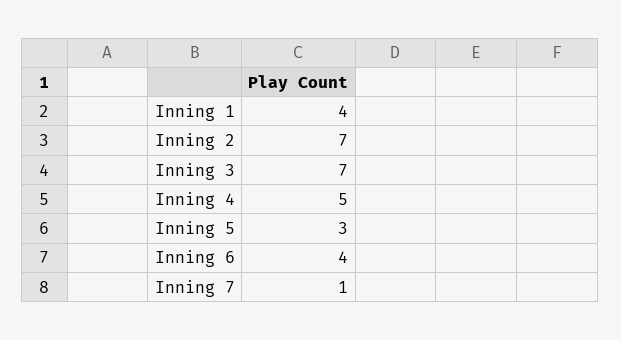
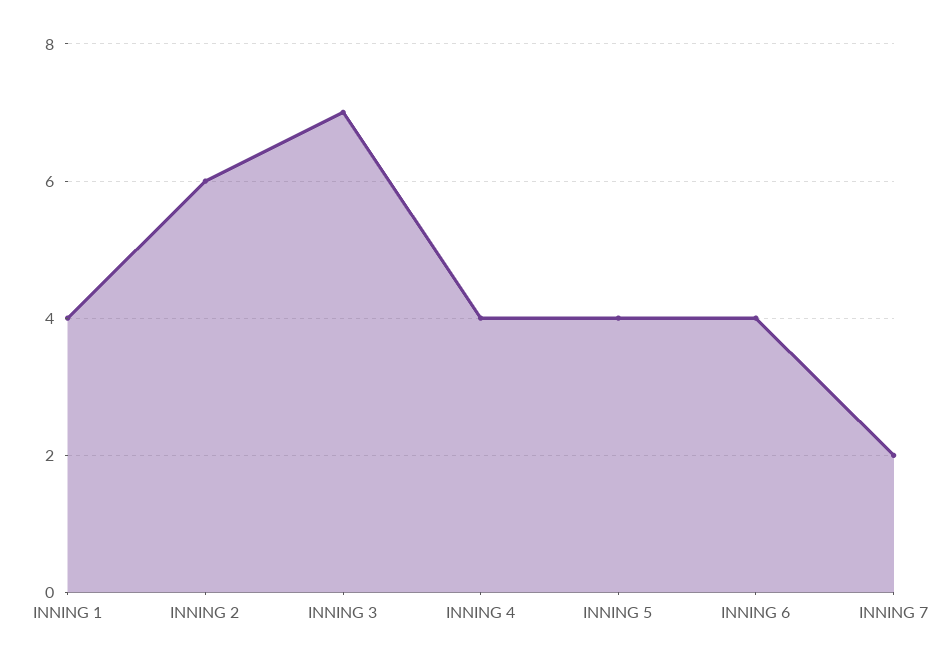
  {
    "Inning 1": 4,
-   "Inning 2": 7,
+   "Inning 2": 6,
    "Inning 3": 7,
-   "Inning 4": 5,
+   "Inning 4": 4,
-   "Inning 5": 3,
+   "Inning 5": 4,
    "Inning 6": 4,
-   "Inning 7": 1
+   "Inning 7": 2
  }

